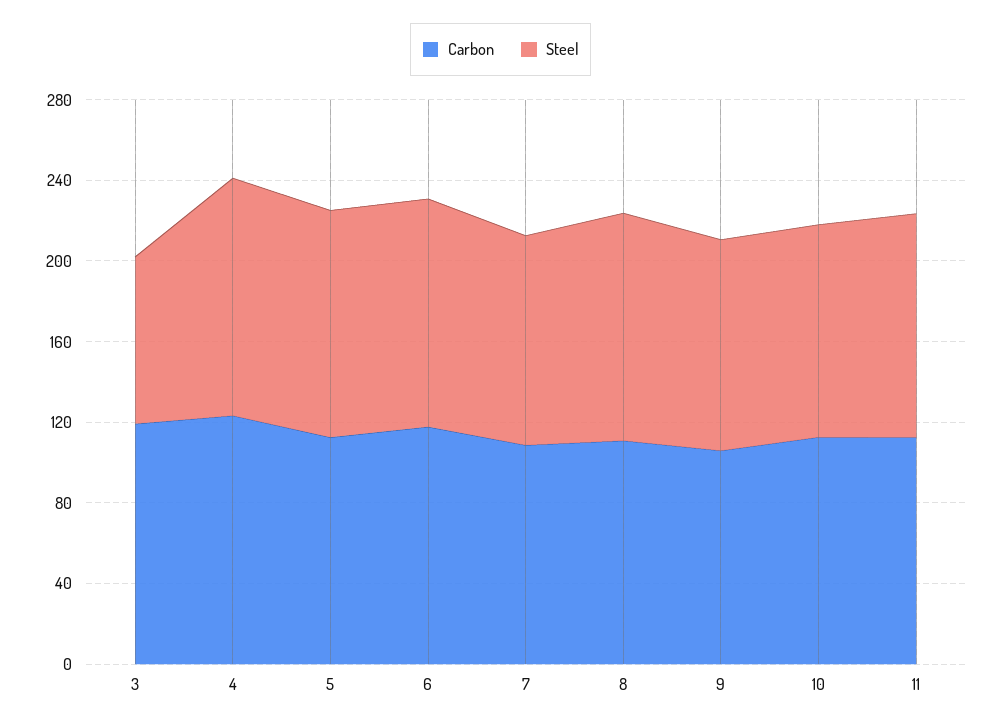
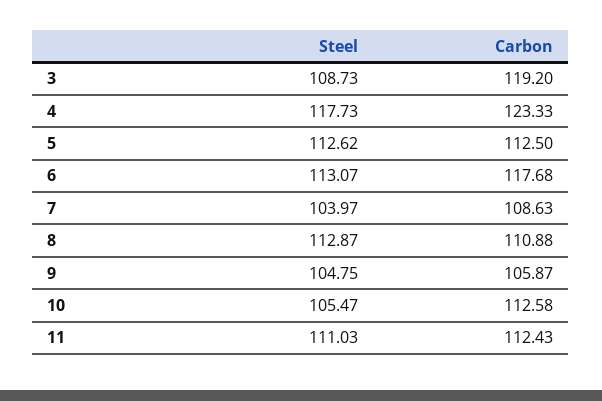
  {
    "Carbon": {
      "3": 119.2,
      "4": 123.33,
      "5": 112.5,
      "6": 117.68,
      "7": 108.63,
      "8": 110.88,
      "9": 105.87,
      "10": 112.58,
      "11": 112.43
    },
    "Steel": {
-     "3": 80,
+     "3": 108.73,
      "4": 117.73,
      "5": 112.62,
      "6": 113.07,
      "7": 103.97,
      "8": 112.87,
      "9": 104.75,
      "10": 105.47,
      "11": 111.03
    }
  }

